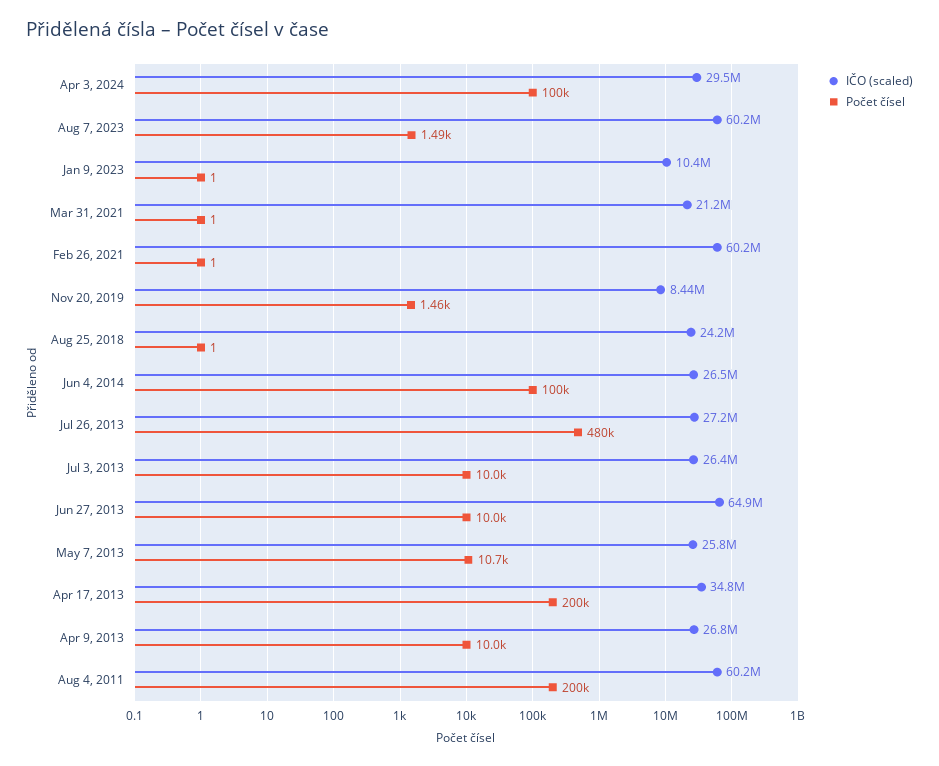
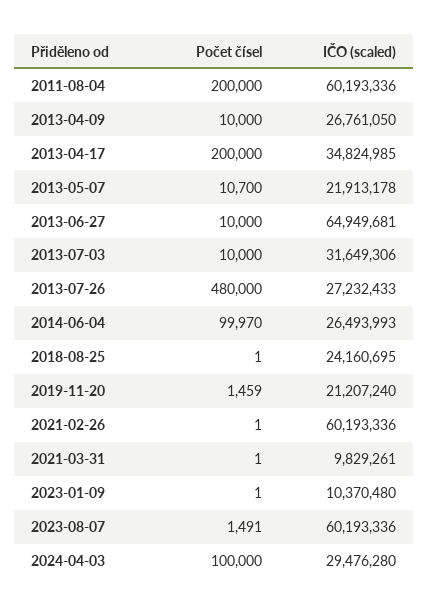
  {
    "IČO (scaled)": {
      "Apr 3, 2024": 29476280,
      "Aug 7, 2023": 60193336,
      "Jan 9, 2023": 10370480,
-     "Mar 31, 2021": 21200000,
+     "Mar 31, 2021": 9829261,
      "Feb 26, 2021": 60193336,
-     "Nov 20, 2019": 8440000,
+     "Nov 20, 2019": 21207240,
      "Aug 25, 2018": 24160695,
      "Jun 4, 2014": 26493993,
      "Jul 26, 2013": 27232433,
-     "Jul 3, 2013": 26400000,
+     "Jul 3, 2013": 31649306,
      "Jun 27, 2013": 64949681,
-     "May 7, 2013": 25800000,
+     "May 7, 2013": 21913178,
      "Apr 17, 2013": 34824985,
      "Apr 9, 2013": 26761050,
      "Aug 4, 2011": 60193336
    },
    "Počet čísel": {
      "Apr 3, 2024": 100000,
      "Aug 7, 2023": 1491,
      "Jan 9, 2023": 1,
      "Mar 31, 2021": 1,
      "Feb 26, 2021": 1,
      "Nov 20, 2019": 1459,
      "Aug 25, 2018": 1,
      "Jun 4, 2014": 99970,
      "Jul 26, 2013": 480000,
      "Jul 3, 2013": 10000,
      "Jun 27, 2013": 10000,
      "May 7, 2013": 10700,
      "Apr 17, 2013": 200000,
      "Apr 9, 2013": 10000,
      "Aug 4, 2011": 200000
    }
  }

